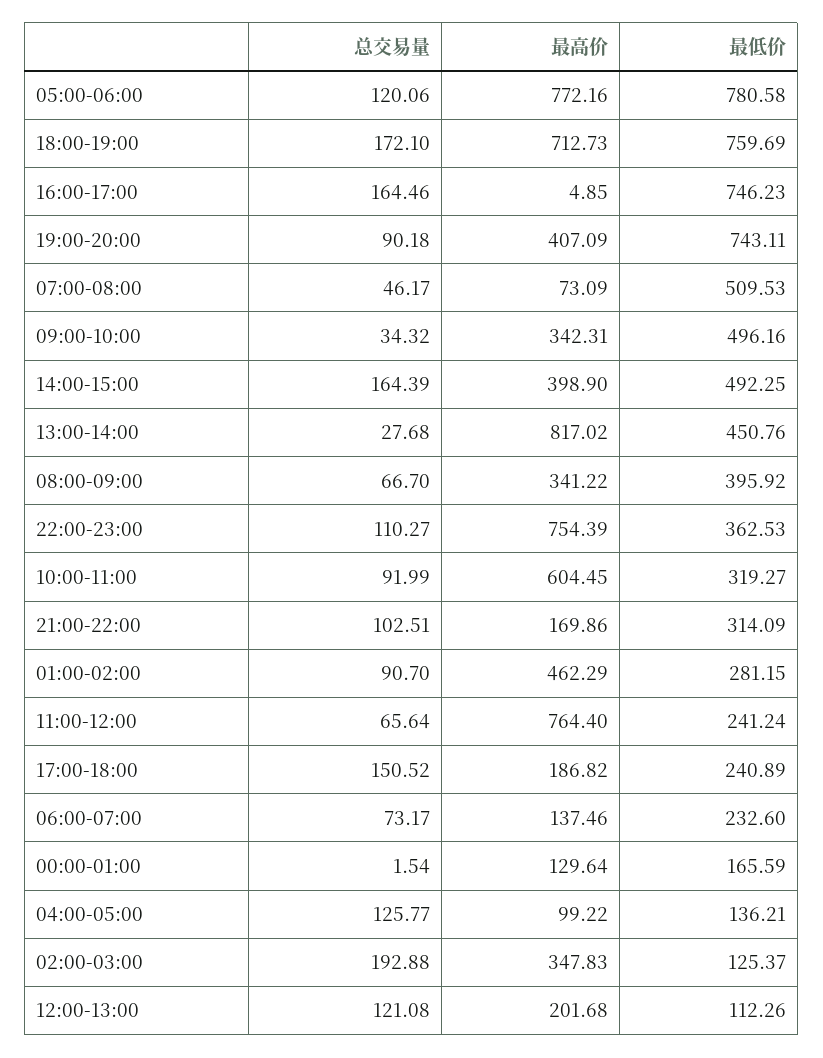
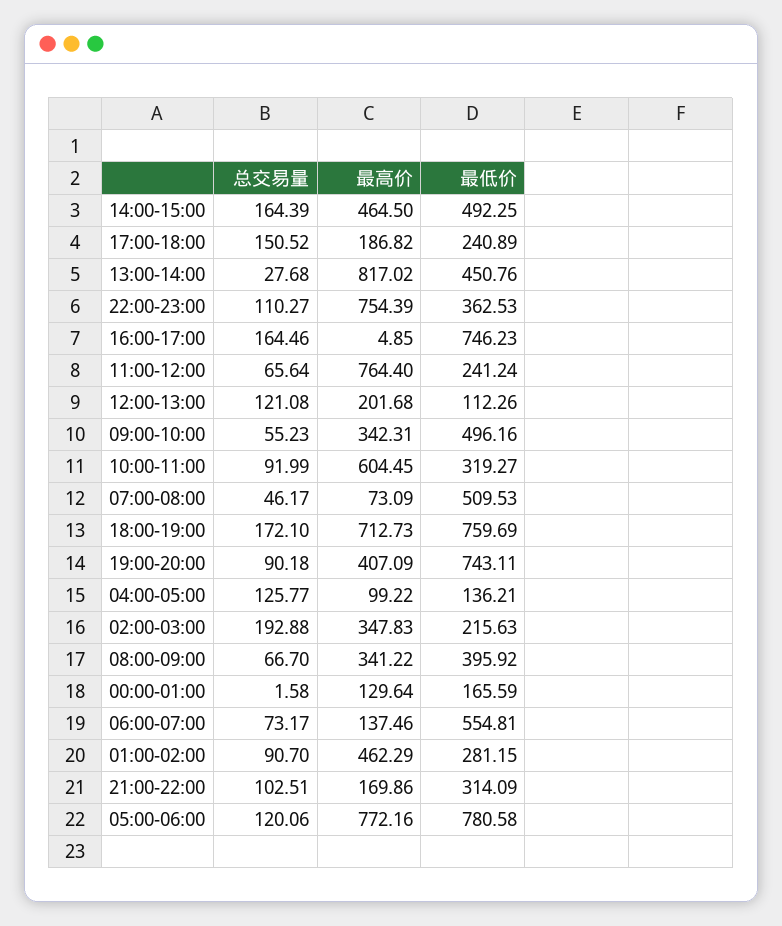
  {
    "总交易量": {
      "05:00-06:00": 120.06,
      "18:00-19:00": 172.1,
      "16:00-17:00": 164.46,
      "19:00-20:00": 90.18,
      "07:00-08:00": 46.17,
-     "09:00-10:00": 34.32,
+     "09:00-10:00": 55.23,
      "14:00-15:00": 164.39,
      "13:00-14:00": 27.68,
      "08:00-09:00": 66.7,
      "22:00-23:00": 110.27,
      "10:00-11:00": 91.99,
      "21:00-22:00": 102.51,
      "01:00-02:00": 90.7,
      "11:00-12:00": 65.64,
      "17:00-18:00": 150.52,
      "06:00-07:00": 73.17,
-     "00:00-01:00": 1.54,
+     "00:00-01:00": 1.58,
      "04:00-05:00": 125.77,
      "02:00-03:00": 192.88,
      "12:00-13:00": 121.08
    },
    "最高价": {
      "05:00-06:00": 772.16,
      "18:00-19:00": 712.73,
      "16:00-17:00": 4.85,
      "19:00-20:00": 407.09,
      "07:00-08:00": 73.09,
      "09:00-10:00": 342.31,
-     "14:00-15:00": 398.9,
+     "14:00-15:00": 464.5,
      "13:00-14:00": 817.02,
      "08:00-09:00": 341.22,
      "22:00-23:00": 754.39,
      "10:00-11:00": 604.45,
      "21:00-22:00": 169.86,
      "01:00-02:00": 462.29,
      "11:00-12:00": 764.4,
      "17:00-18:00": 186.82,
      "06:00-07:00": 137.46,
      "00:00-01:00": 129.64,
      "04:00-05:00": 99.22,
      "02:00-03:00": 347.83,
      "12:00-13:00": 201.68
    },
    "最低价": {
      "05:00-06:00": 780.58,
      "18:00-19:00": 759.69,
      "16:00-17:00": 746.23,
      "19:00-20:00": 743.11,
      "07:00-08:00": 509.53,
      "09:00-10:00": 496.16,
      "14:00-15:00": 492.25,
      "13:00-14:00": 450.76,
      "08:00-09:00": 395.92,
      "22:00-23:00": 362.53,
      "10:00-11:00": 319.27,
      "21:00-22:00": 314.09,
      "01:00-02:00": 281.15,
      "11:00-12:00": 241.24,
      "17:00-18:00": 240.89,
-     "06:00-07:00": 232.6,
+     "06:00-07:00": 554.81,
      "00:00-01:00": 165.59,
      "04:00-05:00": 136.21,
-     "02:00-03:00": 125.37,
+     "02:00-03:00": 215.63,
      "12:00-13:00": 112.26
    }
  }

